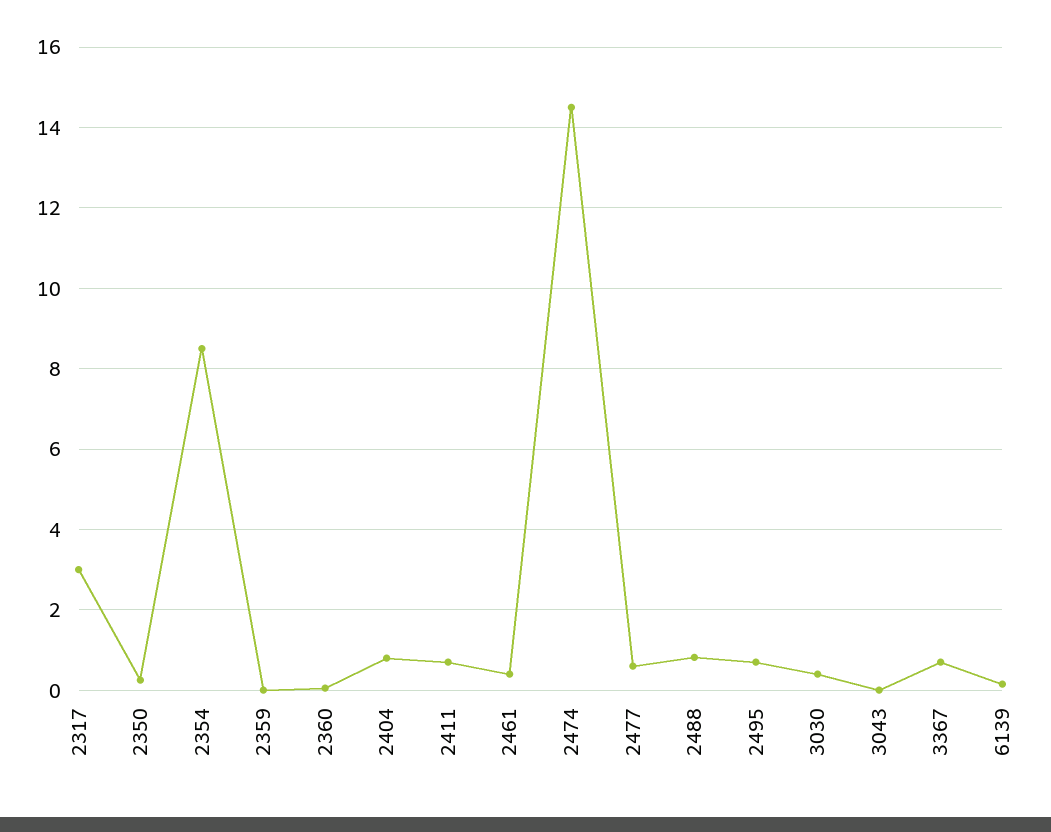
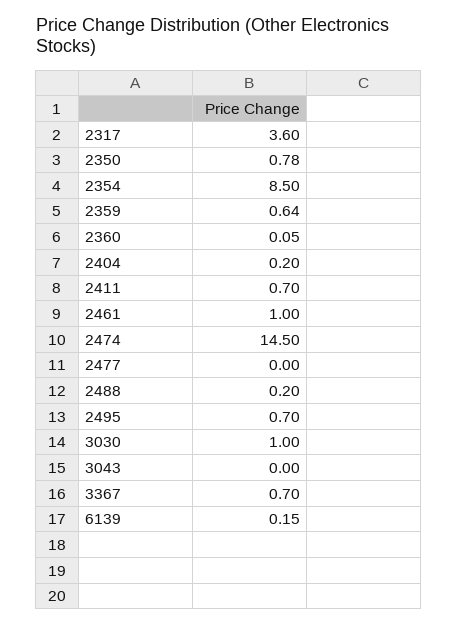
  {
-   "2317": 3,
+   "2317": 3.6,
-   "2350": 0.2,
+   "2350": 0.78,
    "2354": 8.5,
-   "2359": 0,
+   "2359": 0.64,
    "2360": 0.05,
-   "2404": 0.8,
+   "2404": 0.2,
    "2411": 0.7,
-   "2461": 0.4,
+   "2461": 1,
    "2474": 14.5,
-   "2477": 0.6,
+   "2477": 0,
-   "2488": 0.8,
+   "2488": 0.2,
    "2495": 0.7,
-   "3030": 0.4,
+   "3030": 1,
    "3043": 0,
    "3367": 0.7,
    "6139": 0.15
  }

